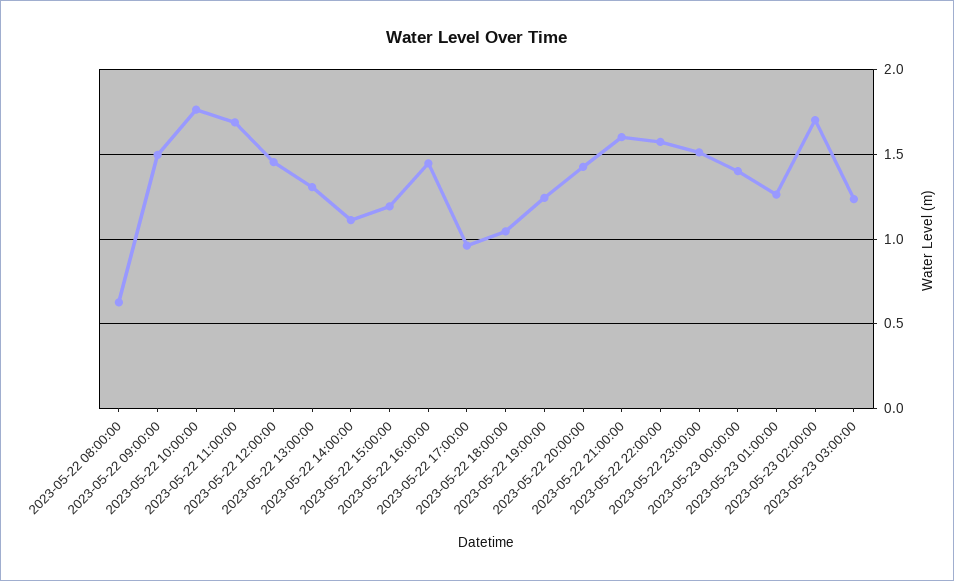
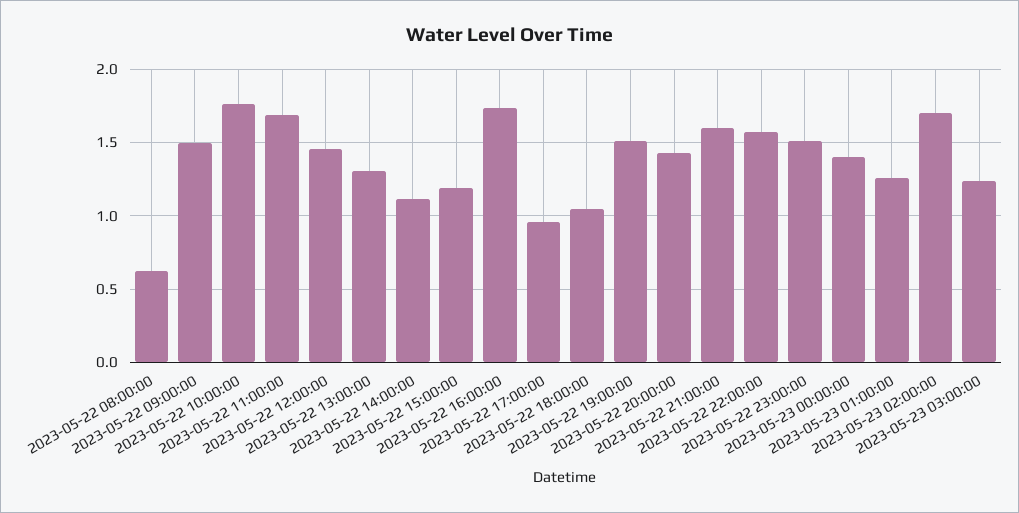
  {
    "2023-05-22 08:00:00": 0.65,
    "2023-05-22 09:00:00": 1.5,
    "2023-05-22 10:00:00": 1.75,
    "2023-05-22 11:00:00": 1.7,
    "2023-05-22 12:00:00": 1.45,
    "2023-05-22 13:00:00": 1.3,
    "2023-05-22 14:00:00": 1.1,
    "2023-05-22 15:00:00": 1.2,
-   "2023-05-22 16:00:00": 1.45,
+   "2023-05-22 16:00:00": 1.75,
    "2023-05-22 17:00:00": 0.95,
    "2023-05-22 18:00:00": 1.05,
-   "2023-05-22 19:00:00": 1.25,
+   "2023-05-22 19:00:00": 1.5,
    "2023-05-22 20:00:00": 1.45,
    "2023-05-22 21:00:00": 1.6,
    "2023-05-22 22:00:00": 1.55,
    "2023-05-22 23:00:00": 1.5,
    "2023-05-23 00:00:00": 1.4,
    "2023-05-23 01:00:00": 1.25,
    "2023-05-23 02:00:00": 1.7,
    "2023-05-23 03:00:00": 1.25
  }

